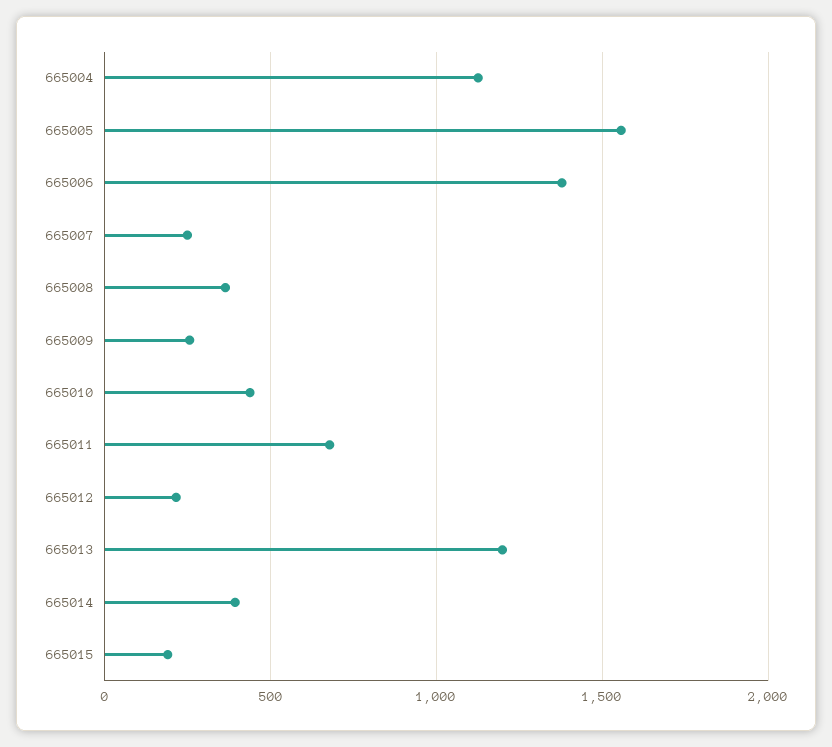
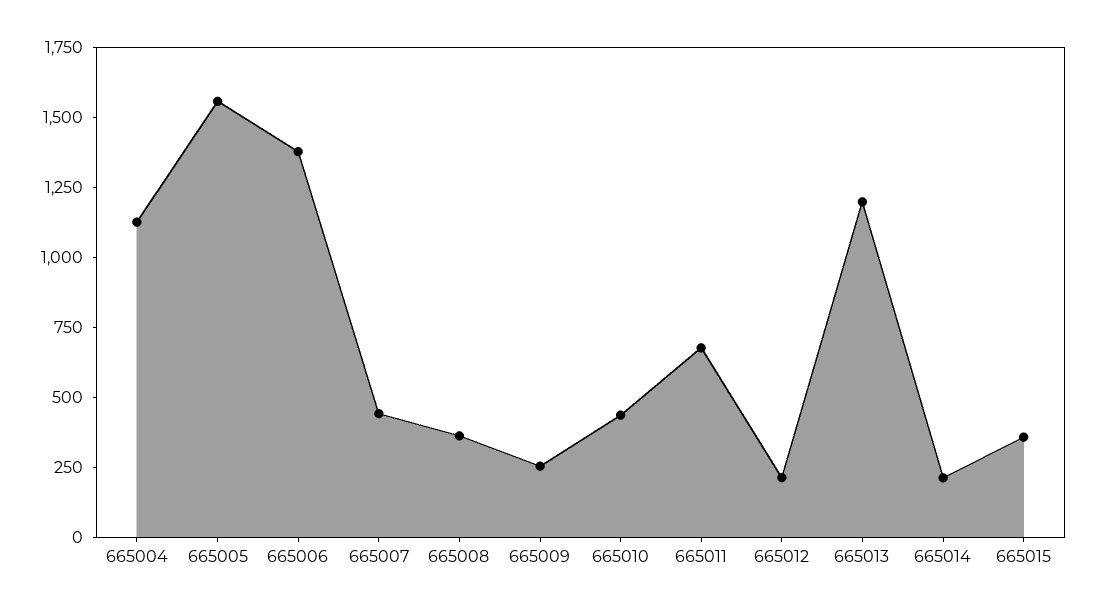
  {
    "665004": 1150,
    "665005": 1550,
    "665006": 1400,
-   "665007": 250,
+   "665007": 450,
    "665008": 350,
    "665009": 250,
    "665010": 450,
    "665011": 700,
    "665012": 200,
    "665013": 1200,
-   "665014": 400,
+   "665014": 200,
-   "665015": 200
+   "665015": 350
  }

